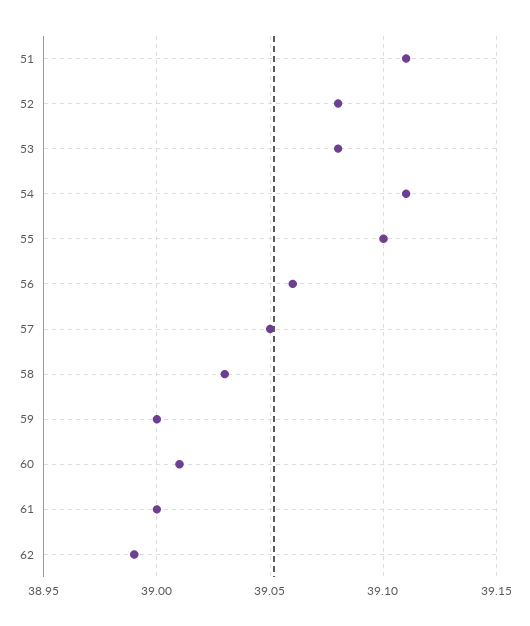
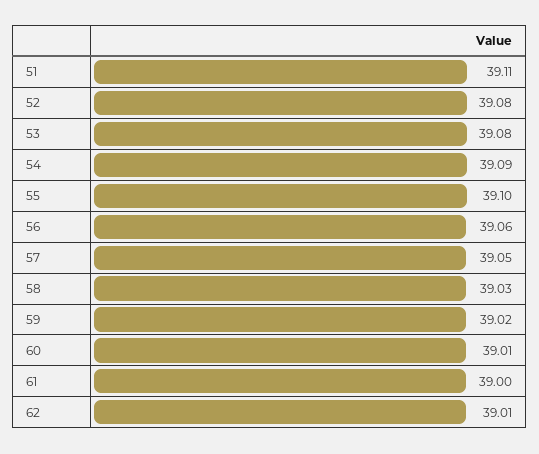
  {
    "51": 39.11,
    "52": 39.08,
    "53": 39.08,
-   "54": 39.11,
+   "54": 39.09,
    "55": 39.1,
    "56": 39.06,
    "57": 39.05,
    "58": 39.03,
-   "59": 39,
+   "59": 39.02,
    "60": 39.01,
    "61": 39,
-   "62": 38.99
+   "62": 39.01
  }

